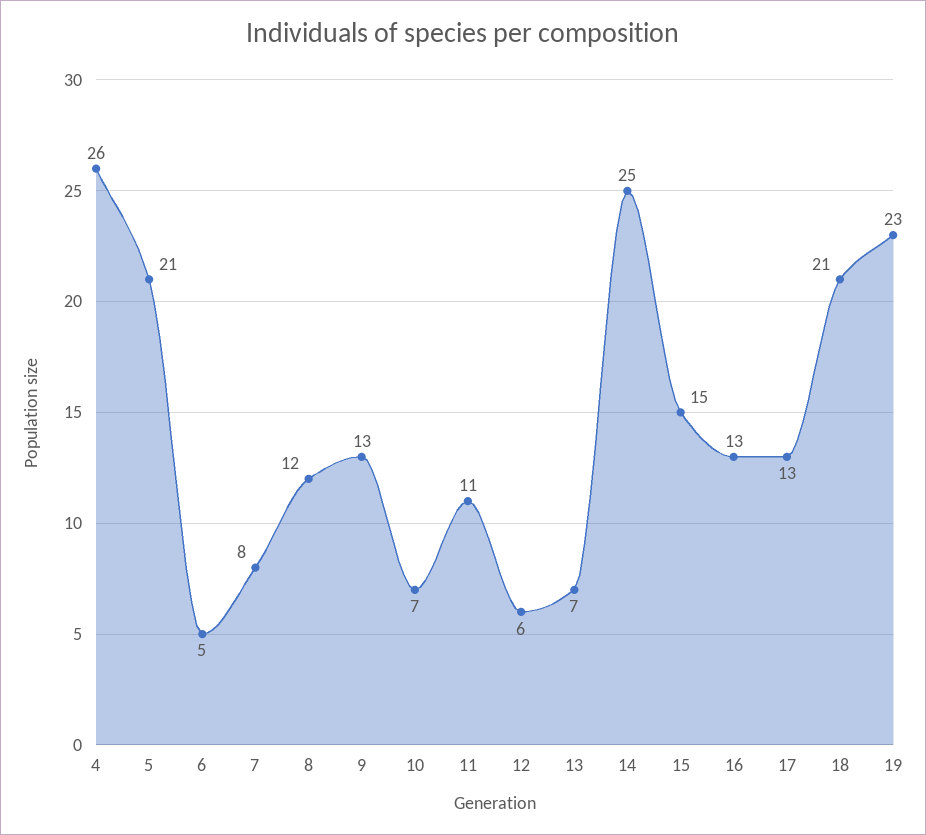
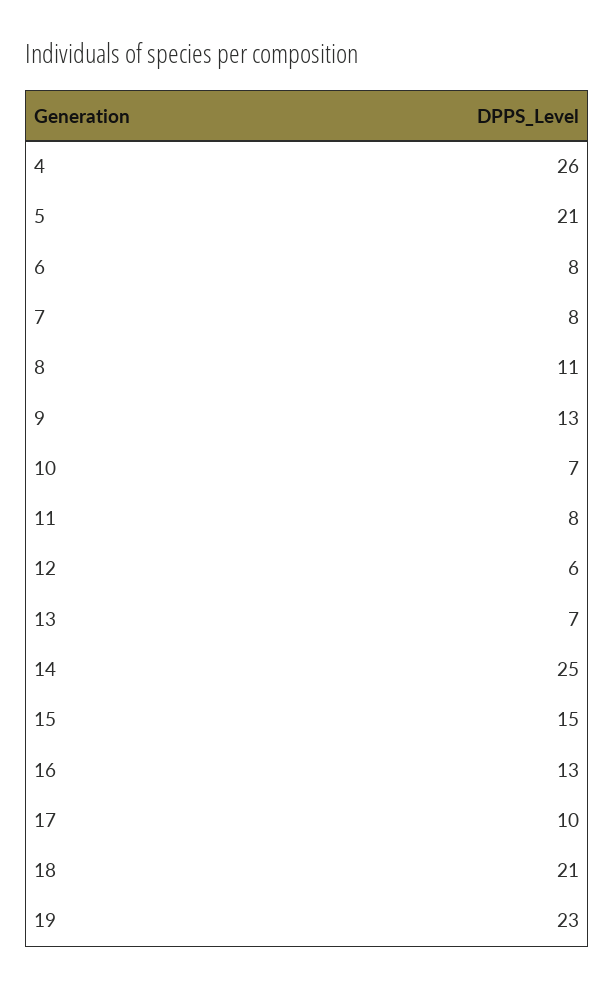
  {
    "4": 26,
    "5": 21,
-   "6": 5,
+   "6": 8,
    "7": 8,
-   "8": 12,
+   "8": 11,
    "9": 13,
    "10": 7,
-   "11": 11,
+   "11": 8,
    "12": 6,
    "13": 7,
    "14": 25,
    "15": 15,
    "16": 13,
-   "17": 13,
+   "17": 10,
    "18": 21,
    "19": 23
  }

